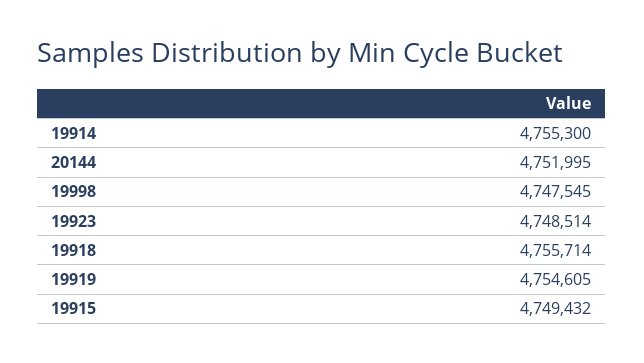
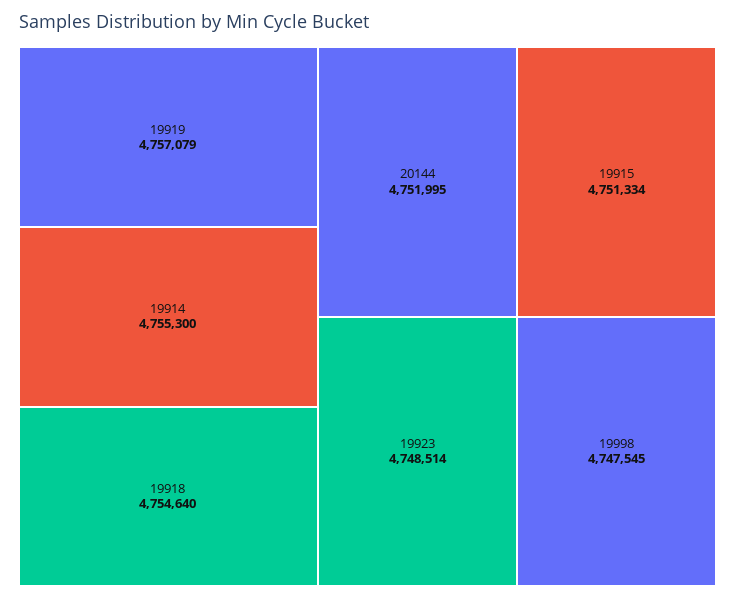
  {
    "19914": 4755300,
    "20144": 4751995,
    "19998": 4747545,
    "19923": 4748514,
-   "19918": 4755714,
+   "19918": 4754640,
-   "19919": 4754605,
+   "19919": 4757079,
-   "19915": 4749432
+   "19915": 4751334
  }

